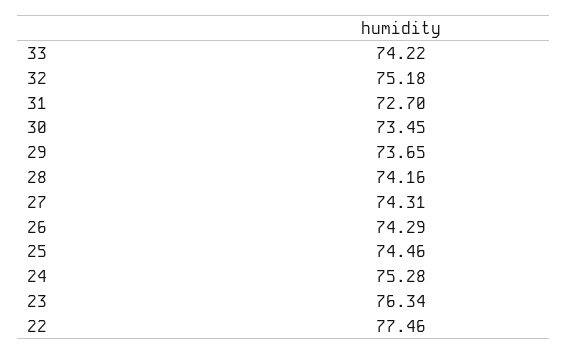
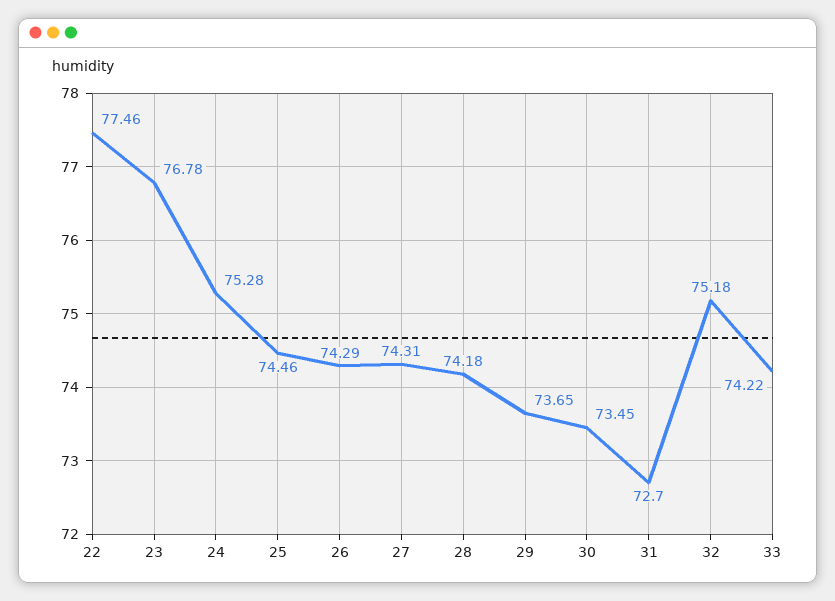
  {
    "33": 74.22,
    "32": 75.18,
    "31": 72.7,
    "30": 73.45,
    "29": 73.65,
-   "28": 74.16,
+   "28": 74.18,
    "27": 74.31,
    "26": 74.29,
    "25": 74.46,
    "24": 75.28,
-   "23": 76.34,
+   "23": 76.78,
    "22": 77.46
  }

